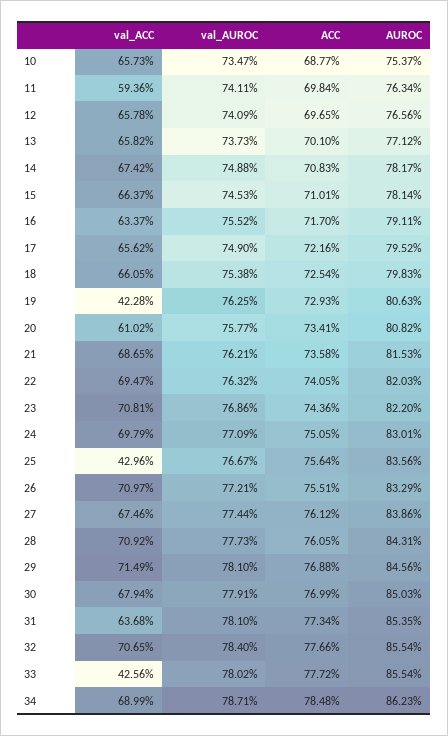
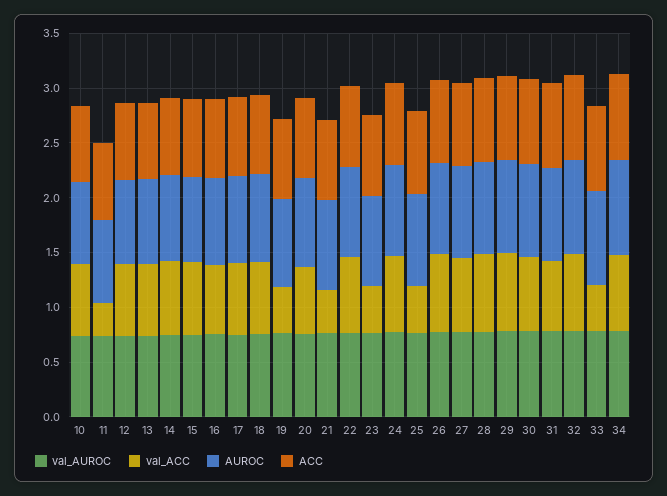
  {
    "val_ACC": {
      "10": 0.6573,
-     "11": 0.5936,
+     "11": 0.3,
      "12": 0.6578,
      "13": 0.6582,
      "14": 0.6742,
      "15": 0.6637,
      "16": 0.6337,
      "17": 0.6562,
      "18": 0.6605,
      "19": 0.4228,
      "20": 0.6102,
-     "21": 0.6865,
+     "21": 0.4,
      "22": 0.6947,
-     "23": 0.7081,
+     "23": 0.4,
      "24": 0.6979,
      "25": 0.4296,
      "26": 0.7097,
      "27": 0.6746,
      "28": 0.7092,
      "29": 0.7149,
      "30": 0.6794,
      "31": 0.6368,
      "32": 0.7065,
      "33": 0.4256,
      "34": 0.6899
    },
    "val_AUROC": {
      "10": 0.7347,
      "11": 0.7411,
      "12": 0.7409,
      "13": 0.7373,
      "14": 0.7488,
      "15": 0.7453,
      "16": 0.7552,
      "17": 0.749,
      "18": 0.7538,
      "19": 0.7625,
      "20": 0.7577,
      "21": 0.7621,
      "22": 0.7632,
      "23": 0.7686,
      "24": 0.7709,
      "25": 0.7667,
      "26": 0.7721,
      "27": 0.7744,
      "28": 0.7773,
      "29": 0.781,
      "30": 0.7791,
      "31": 0.781,
      "32": 0.784,
      "33": 0.7802,
      "34": 0.7871
    },
    "ACC": {
      "10": 0.6877,
      "11": 0.6984,
      "12": 0.6965,
      "13": 0.701,
      "14": 0.7083,
      "15": 0.7101,
      "16": 0.717,
      "17": 0.7216,
      "18": 0.7254,
      "19": 0.7293,
      "20": 0.7341,
      "21": 0.7358,
      "22": 0.7405,
      "23": 0.7436,
      "24": 0.7505,
      "25": 0.7564,
      "26": 0.7551,
      "27": 0.7612,
      "28": 0.7605,
      "29": 0.7688,
      "30": 0.7699,
      "31": 0.7734,
      "32": 0.7766,
      "33": 0.7772,
      "34": 0.7848
    },
    "AUROC": {
      "10": 0.7537,
      "11": 0.7634,
      "12": 0.7656,
      "13": 0.7712,
      "14": 0.7817,
      "15": 0.7814,
      "16": 0.7911,
      "17": 0.7952,
      "18": 0.7983,
      "19": 0.8063,
      "20": 0.8082,
      "21": 0.8153,
      "22": 0.8203,
      "23": 0.822,
      "24": 0.8301,
      "25": 0.8356,
      "26": 0.8329,
      "27": 0.8386,
      "28": 0.8431,
      "29": 0.8456,
      "30": 0.8503,
      "31": 0.8535,
      "32": 0.8554,
      "33": 0.8554,
      "34": 0.8623
    }
  }

